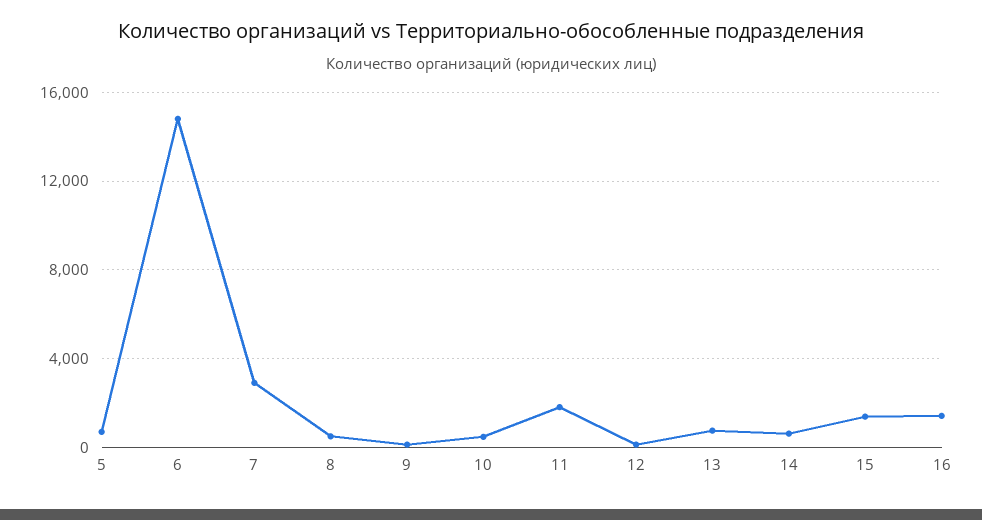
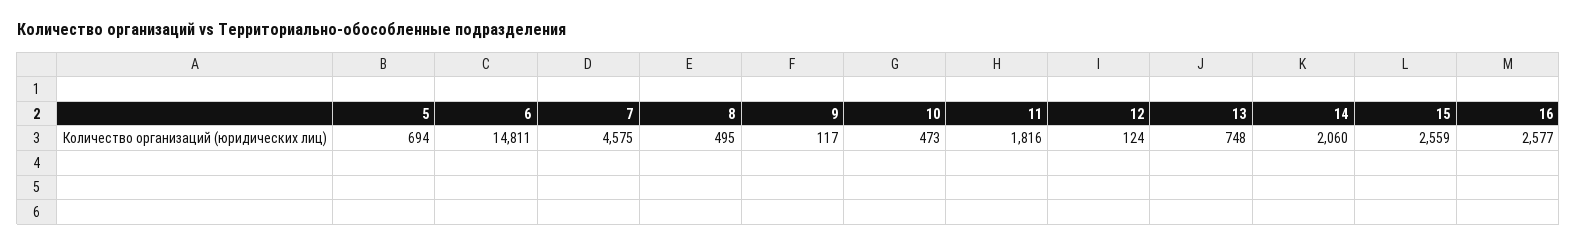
  {
    "5": 694,
    "6": 14811,
-   "7": 3000,
+   "7": 4575,
    "8": 495,
    "9": 117,
    "10": 473,
    "11": 1816,
    "12": 124,
    "13": 748,
-   "14": 500,
+   "14": 2060,
-   "15": 1500,
+   "15": 2559,
-   "16": 1500
+   "16": 2577
  }

